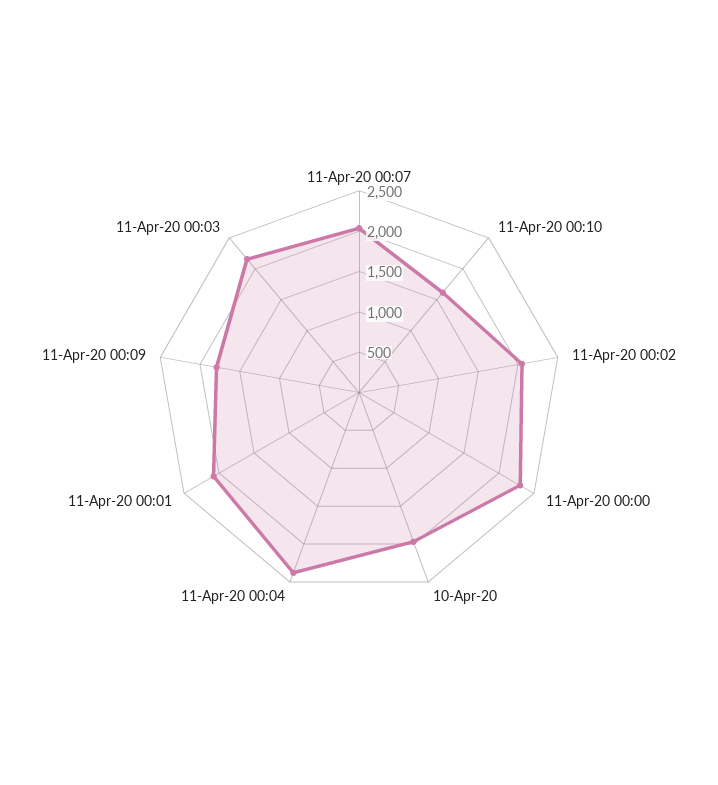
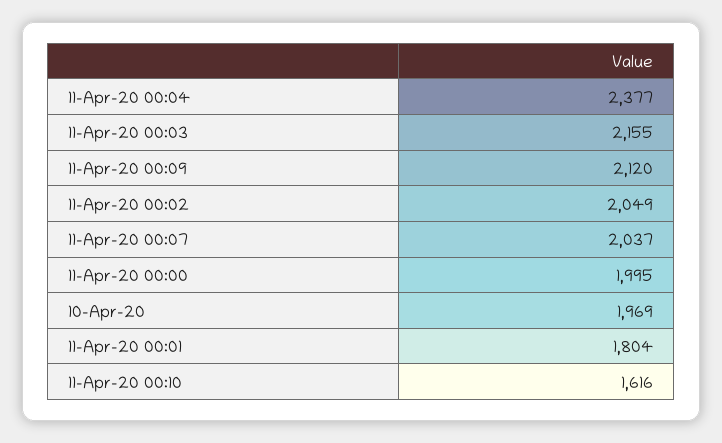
  {
    "11-Apr-20 00:07": 2037,
    "11-Apr-20 00:10": 1616,
    "11-Apr-20 00:02": 2049,
-   "11-Apr-20 00:00": 2300,
+   "11-Apr-20 00:00": 1995,
    "10-Apr-20": 1969,
    "11-Apr-20 00:04": 2377,
-   "11-Apr-20 00:01": 2100,
+   "11-Apr-20 00:01": 1804,
-   "11-Apr-20 00:09": 1800,
+   "11-Apr-20 00:09": 2120,
    "11-Apr-20 00:03": 2155
  }

